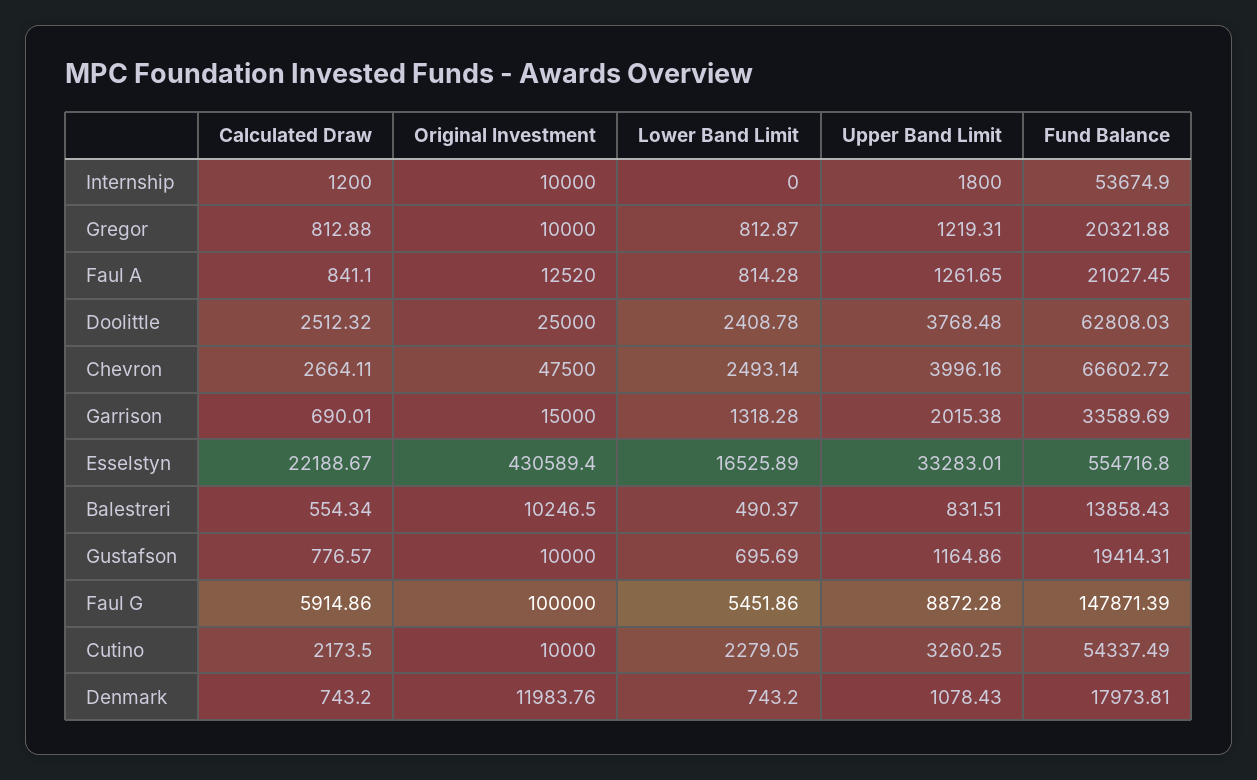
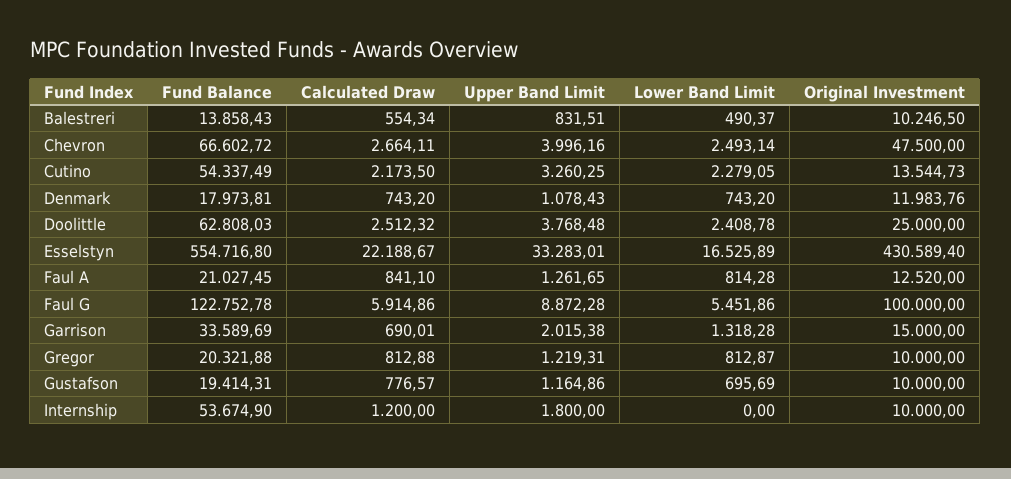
  {
    "Calculated Draw": {
      "Internship": 1200,
      "Gregor": 812.88,
      "Faul A": 841.1,
      "Doolittle": 2512.32,
      "Chevron": 2664.11,
      "Garrison": 690.01,
      "Esselstyn": 22188.67,
      "Balestreri": 554.34,
      "Gustafson": 776.57,
      "Faul G": 5914.86,
      "Cutino": 2173.5,
      "Denmark": 743.2
    },
    "Original Investment": {
      "Internship": 10000,
      "Gregor": 10000,
      "Faul A": 12520,
      "Doolittle": 25000,
      "Chevron": 47500,
      "Garrison": 15000,
      "Esselstyn": 430589.4,
      "Balestreri": 10246.5,
      "Gustafson": 10000,
      "Faul G": 100000,
-     "Cutino": 10000,
+     "Cutino": 13544.73,
      "Denmark": 11983.76
    },
    "Lower Band Limit": {
      "Internship": 0,
      "Gregor": 812.87,
      "Faul A": 814.28,
      "Doolittle": 2408.78,
      "Chevron": 2493.14,
      "Garrison": 1318.28,
      "Esselstyn": 16525.89,
      "Balestreri": 490.37,
      "Gustafson": 695.69,
      "Faul G": 5451.86,
      "Cutino": 2279.05,
      "Denmark": 743.2
    },
    "Upper Band Limit": {
      "Internship": 1800,
      "Gregor": 1219.31,
      "Faul A": 1261.65,
      "Doolittle": 3768.48,
      "Chevron": 3996.16,
      "Garrison": 2015.38,
      "Esselstyn": 33283.01,
      "Balestreri": 831.51,
      "Gustafson": 1164.86,
      "Faul G": 8872.28,
      "Cutino": 3260.25,
      "Denmark": 1078.43
    },
    "Fund Balance": {
      "Internship": 53674.9,
      "Gregor": 20321.88,
      "Faul A": 21027.45,
      "Doolittle": 62808.03,
      "Chevron": 66602.72,
      "Garrison": 33589.69,
      "Esselstyn": 554716.8,
      "Balestreri": 13858.43,
      "Gustafson": 19414.31,
-     "Faul G": 147871.39,
+     "Faul G": 122752.78,
      "Cutino": 54337.49,
      "Denmark": 17973.81
    }
  }

